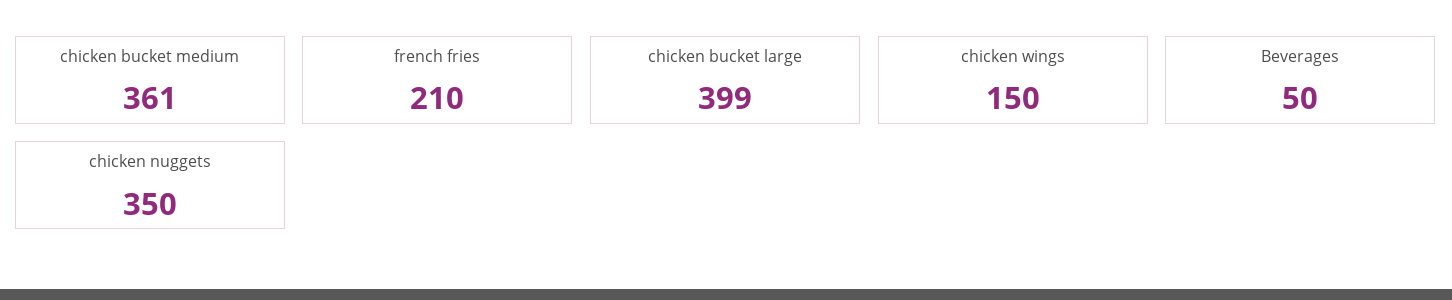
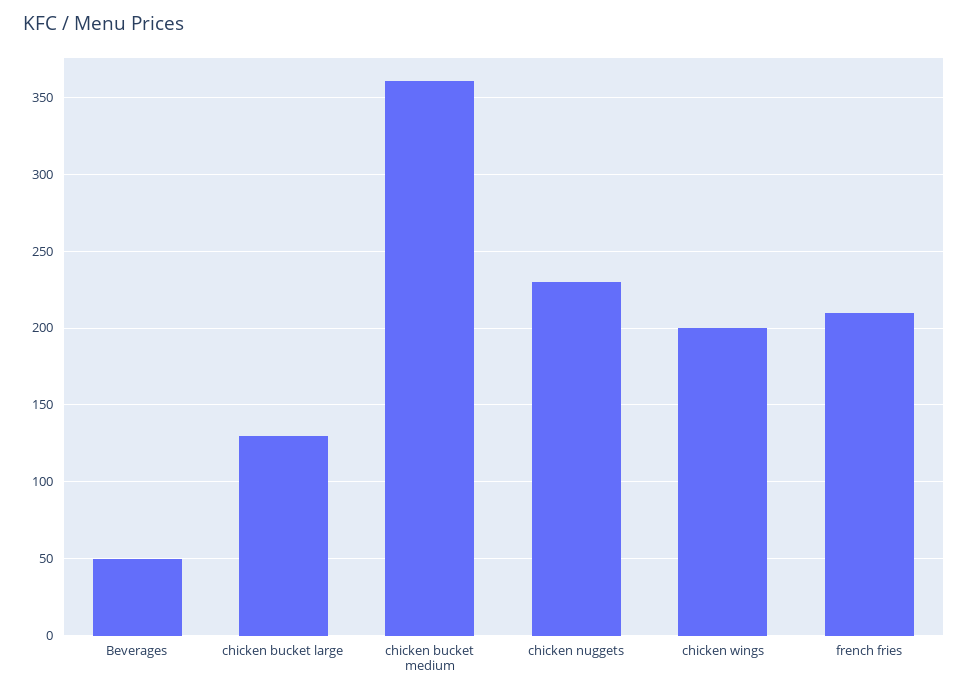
  {
    "chicken bucket medium": 361,
    "french fries": 210,
-   "chicken bucket large": 399,
+   "chicken bucket large": 130,
-   "chicken wings": 150,
+   "chicken wings": 200,
    "Beverages": 50,
-   "chicken nuggets": 350
+   "chicken nuggets": 230
  }

